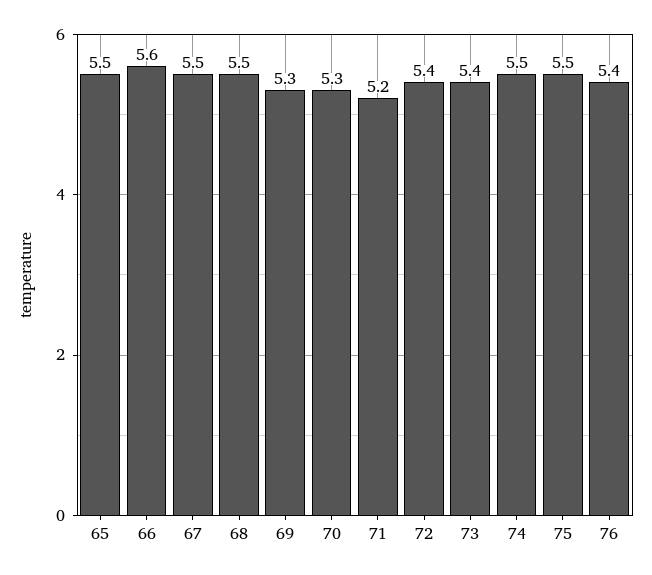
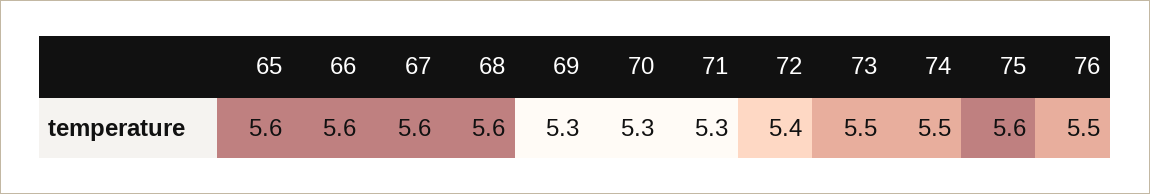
  {
-   "65": 5.5,
+   "65": 5.6,
    "66": 5.6,
-   "67": 5.5,
+   "67": 5.6,
-   "68": 5.5,
+   "68": 5.6,
    "69": 5.3,
    "70": 5.3,
-   "71": 5.2,
+   "71": 5.3,
    "72": 5.4,
-   "73": 5.4,
+   "73": 5.5,
    "74": 5.5,
-   "75": 5.5,
+   "75": 5.6,
-   "76": 5.4
+   "76": 5.5
  }

